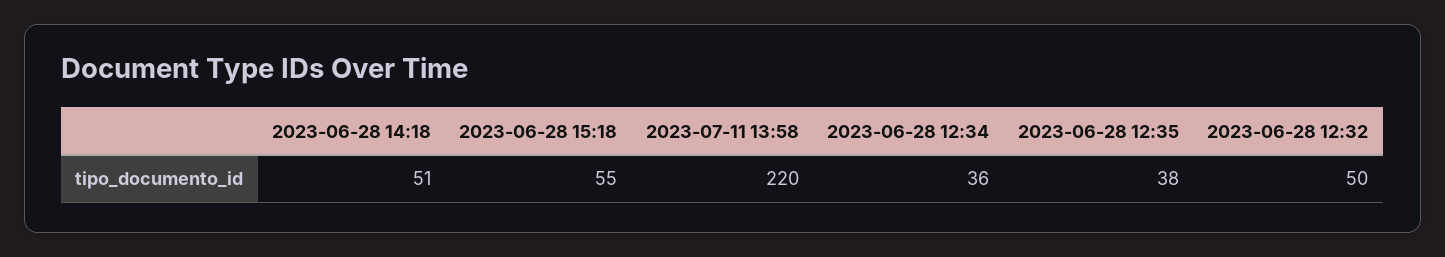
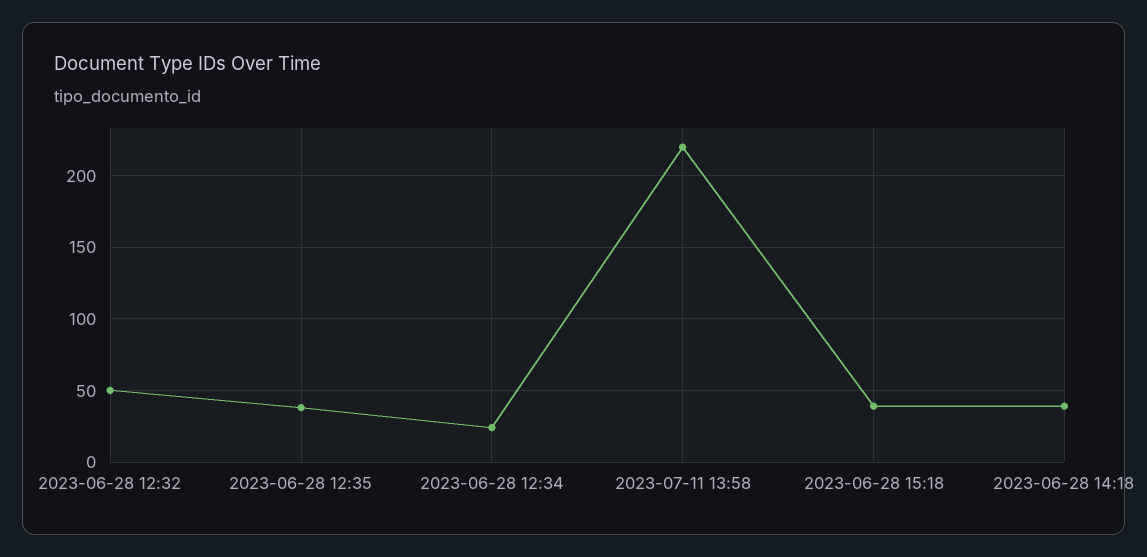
  {
-   "2023-06-28 14:18": 51,
+   "2023-06-28 14:18": 40,
-   "2023-06-28 15:18": 55,
+   "2023-06-28 15:18": 40,
    "2023-07-11 13:58": 220,
-   "2023-06-28 12:34": 36,
+   "2023-06-28 12:34": 25,
    "2023-06-28 12:35": 38,
    "2023-06-28 12:32": 50
  }

